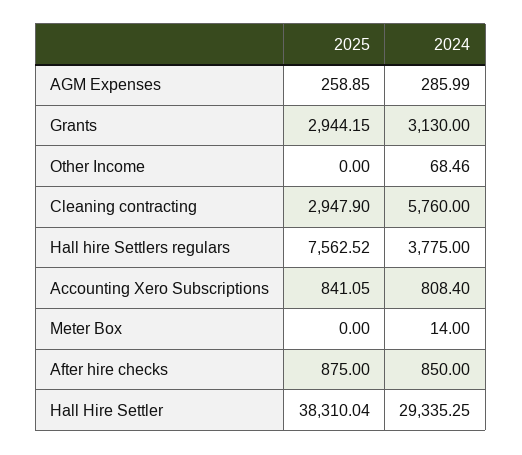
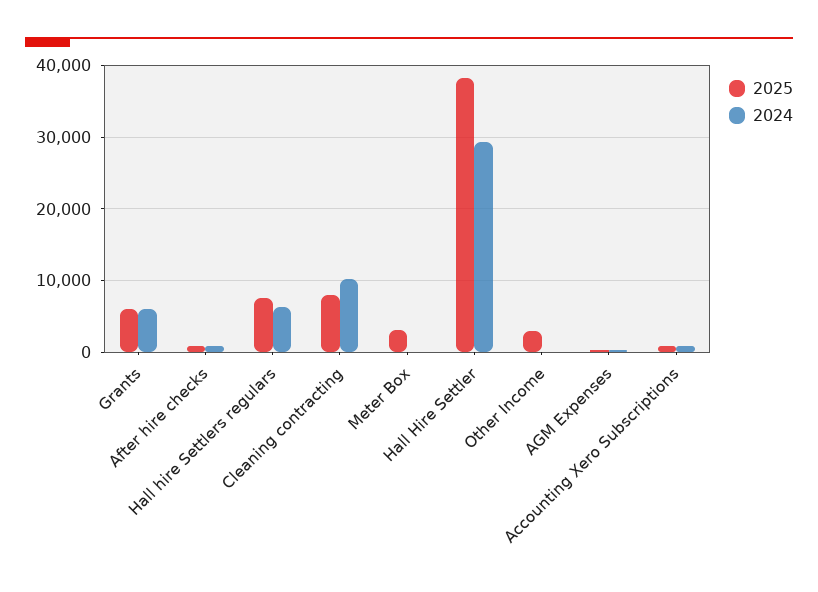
  {
    "2025": {
      "AGM Expenses": 258.85,
-     "Grants": 2944.15,
+     "Grants": 6000,
-     "Other Income": 0,
+     "Other Income": 3000,
-     "Cleaning contracting": 2947.9,
+     "Cleaning contracting": 8000,
      "Hall hire Settlers regulars": 7562.52,
      "Accounting Xero Subscriptions": 841.05,
-     "Meter Box": 0,
+     "Meter Box": 3000,
      "After hire checks": 875,
      "Hall Hire Settler": 38310.04
    },
    "2024": {
      "AGM Expenses": 285.99,
-     "Grants": 3130,
+     "Grants": 6000,
      "Other Income": 68.46,
-     "Cleaning contracting": 5760,
+     "Cleaning contracting": 10000,
-     "Hall hire Settlers regulars": 3775,
+     "Hall hire Settlers regulars": 6000,
      "Accounting Xero Subscriptions": 808.4,
      "Meter Box": 14,
      "After hire checks": 850,
      "Hall Hire Settler": 29335.25
    }
  }

